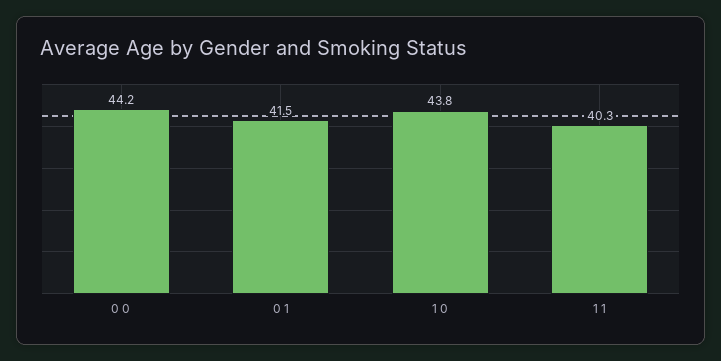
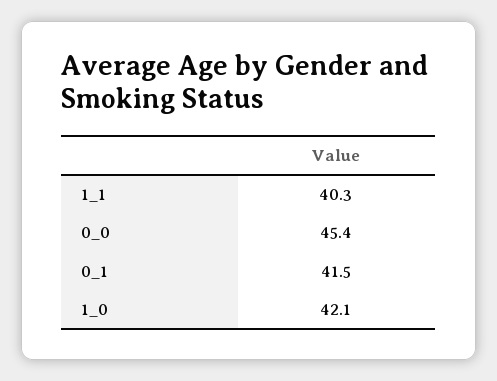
  {
-   "0 0": 44.2,
+   "0 0": 45.4,
    "0 1": 41.5,
-   "1 0": 43.8,
+   "1 0": 42.1,
    "1 1": 40.3
  }

